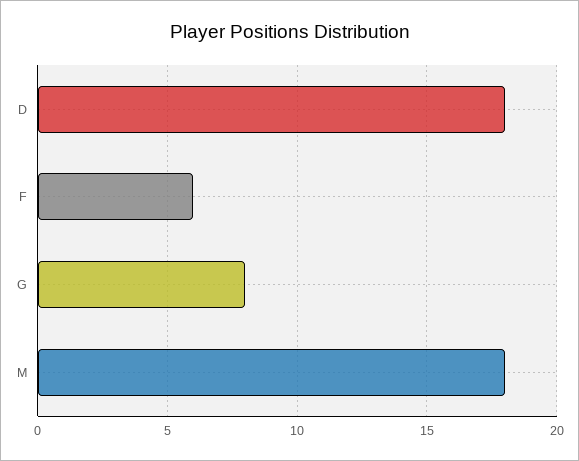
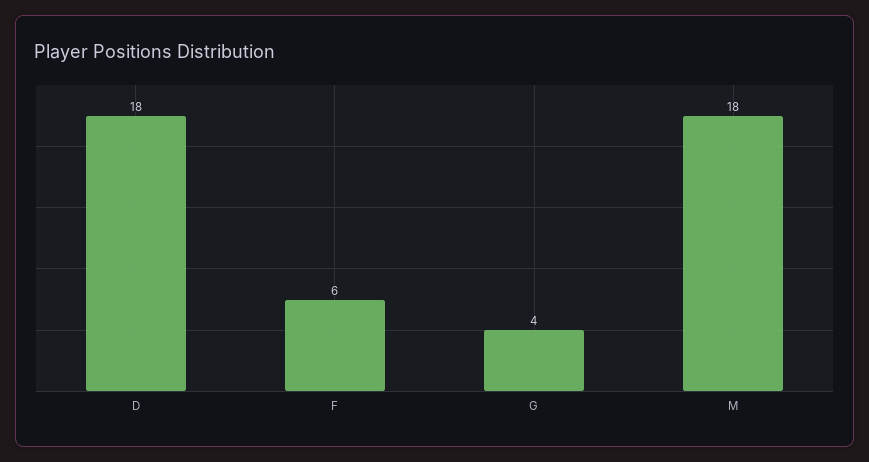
  {
    "D": 18,
    "F": 6,
-   "G": 8,
+   "G": 4,
    "M": 18
  }

